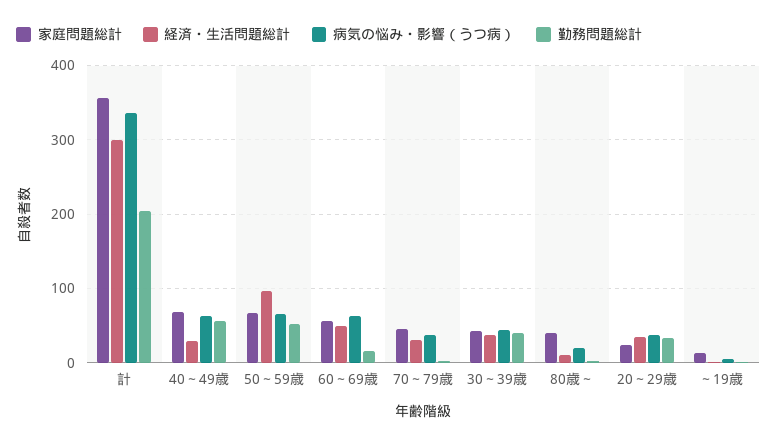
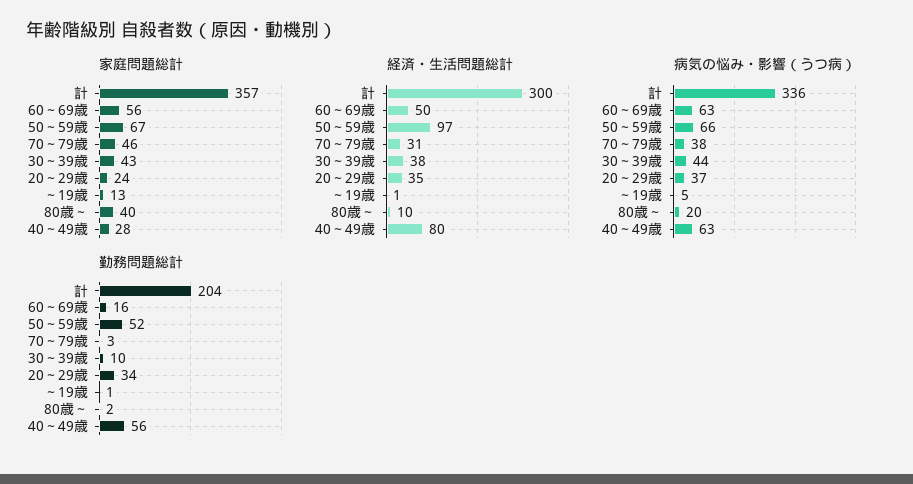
  {
    "家庭問題総計": {
      "計": 357,
-     "40～49歳": 70,
+     "40～49歳": 28,
      "50～59歳": 67,
      "60～69歳": 56,
      "70～79歳": 46,
      "30～39歳": 43,
      "80歳～": 40,
      "20～29歳": 24,
      "～19歳": 13
    },
    "経済・生活問題総計": {
      "計": 300,
-     "40～49歳": 30,
+     "40～49歳": 80,
      "50～59歳": 97,
      "60～69歳": 50,
      "70～79歳": 31,
      "30～39歳": 38,
      "80歳～": 10,
      "20～29歳": 35,
      "～19歳": 1
    },
    "病気の悩み・影響（うつ病）": {
      "計": 336,
      "40～49歳": 63,
      "50～59歳": 66,
      "60～69歳": 63,
      "70～79歳": 38,
      "30～39歳": 44,
      "80歳～": 20,
      "20～29歳": 37,
      "～19歳": 5
    },
    "勤務問題総計": {
      "計": 204,
      "40～49歳": 56,
      "50～59歳": 52,
      "60～69歳": 16,
      "70～79歳": 3,
-     "30～39歳": 40,
+     "30～39歳": 10,
      "80歳～": 2,
      "20～29歳": 34,
      "～19歳": 1
    }
  }

